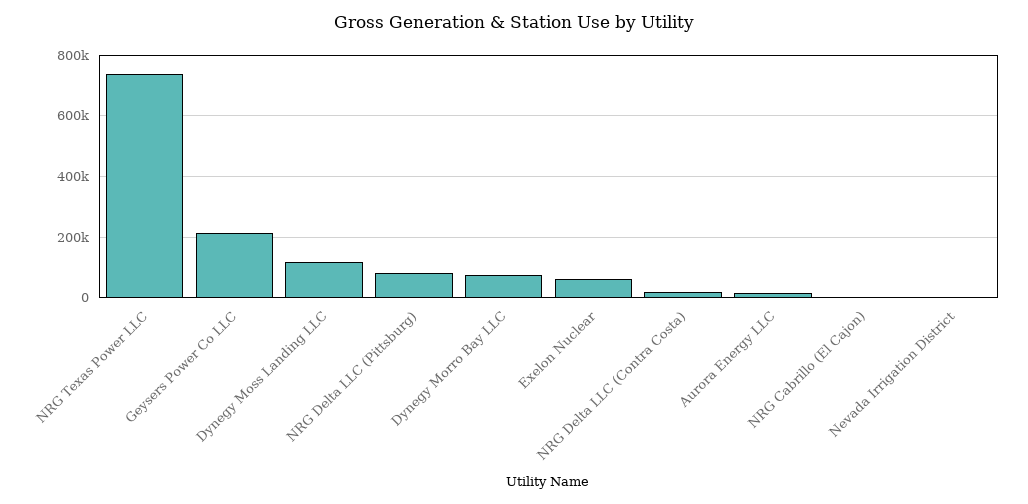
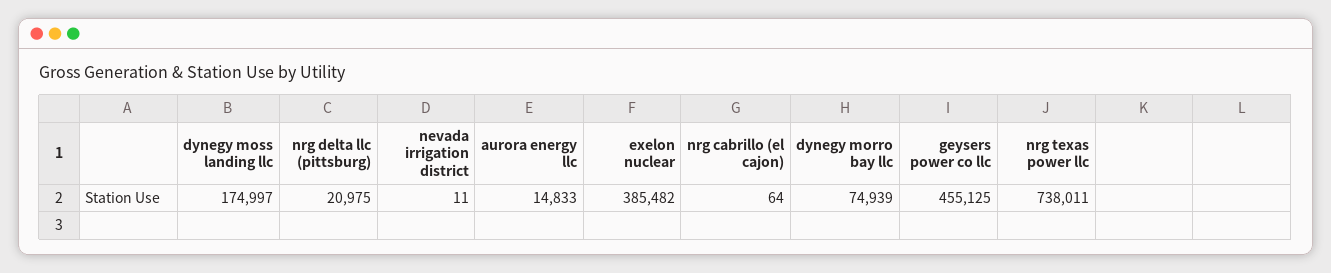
  {
    "NRG Texas Power LLC": 738011,
-   "Geysers Power Co LLC": 220000,
+   "Geysers Power Co LLC": 455125,
-   "Dynegy Moss Landing LLC": 120000,
+   "Dynegy Moss Landing LLC": 174997,
-   "NRG Delta LLC (Pittsburg)": 80000,
+   "NRG Delta LLC (Pittsburg)": 20975,
    "Dynegy Morro Bay LLC": 74939,
-   "Exelon Nuclear": 60000,
+   "Exelon Nuclear": 385482,
-   "NRG Delta LLC (Contra Costa)": 20000,
    "Aurora Energy LLC": 14833,
    "NRG Cabrillo (El Cajon)": 64,
    "Nevada Irrigation District": 11
  }

